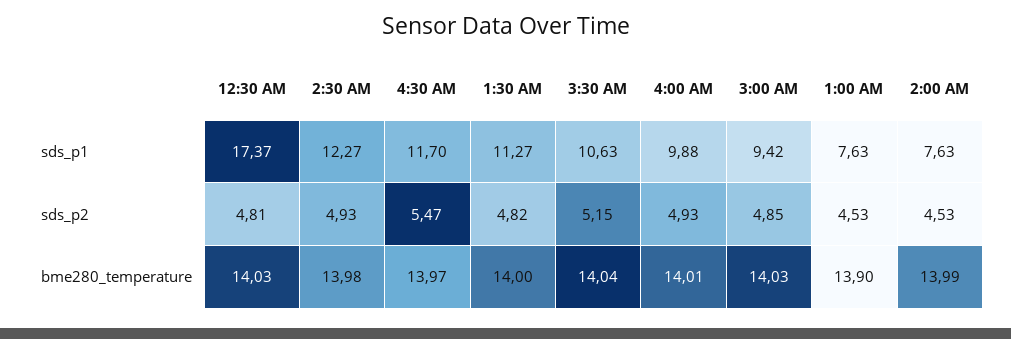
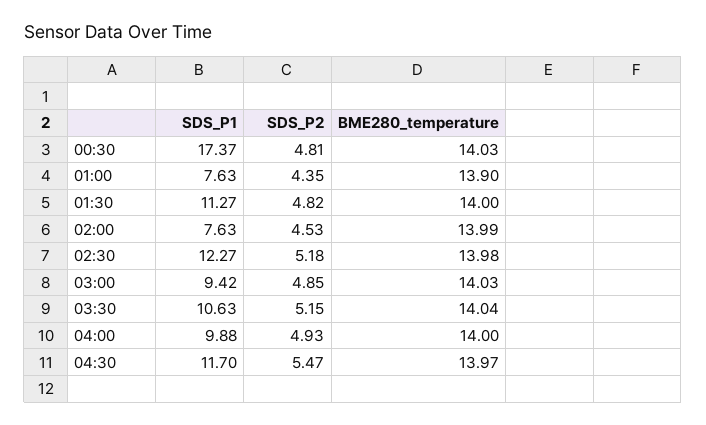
  {
    "12:30 AM": {
      "sds_p1": 17.37,
      "sds_p2": 4.81,
      "bme280_temperature": 14.03
    },
    "2:30 AM": {
      "sds_p1": 12.27,
-     "sds_p2": 4.93,
+     "sds_p2": 5.18,
      "bme280_temperature": 13.98
    },
    "4:30 AM": {
      "sds_p1": 11.7,
      "sds_p2": 5.47,
      "bme280_temperature": 13.97
    },
    "1:30 AM": {
      "sds_p1": 11.27,
      "sds_p2": 4.82,
      "bme280_temperature": 14
    },
    "3:30 AM": {
      "sds_p1": 10.63,
      "sds_p2": 5.15,
      "bme280_temperature": 14.04
    },
    "4:00 AM": {
      "sds_p1": 9.88,
      "sds_p2": 4.93,
-     "bme280_temperature": 14.01
+     "bme280_temperature": 14
    },
    "3:00 AM": {
      "sds_p1": 9.42,
      "sds_p2": 4.85,
      "bme280_temperature": 14.03
    },
    "1:00 AM": {
      "sds_p1": 7.63,
-     "sds_p2": 4.53,
+     "sds_p2": 4.35,
      "bme280_temperature": 13.9
    },
    "2:00 AM": {
      "sds_p1": 7.63,
      "sds_p2": 4.53,
      "bme280_temperature": 13.99
    }
  }

